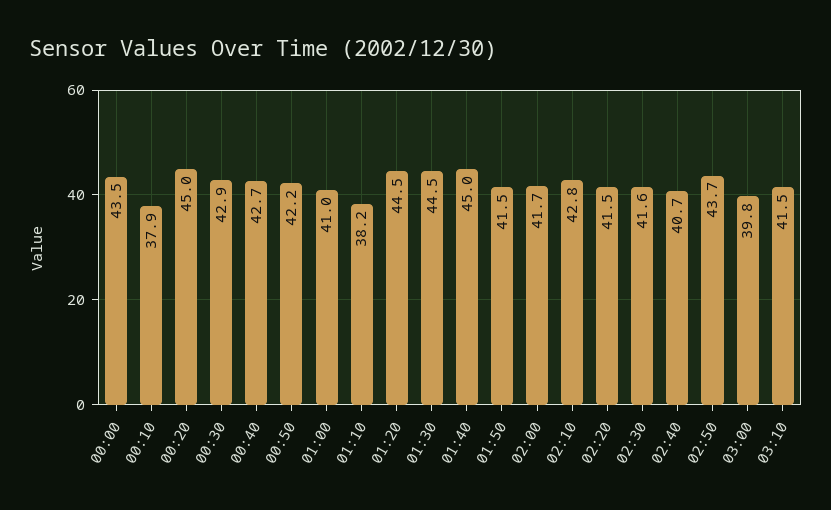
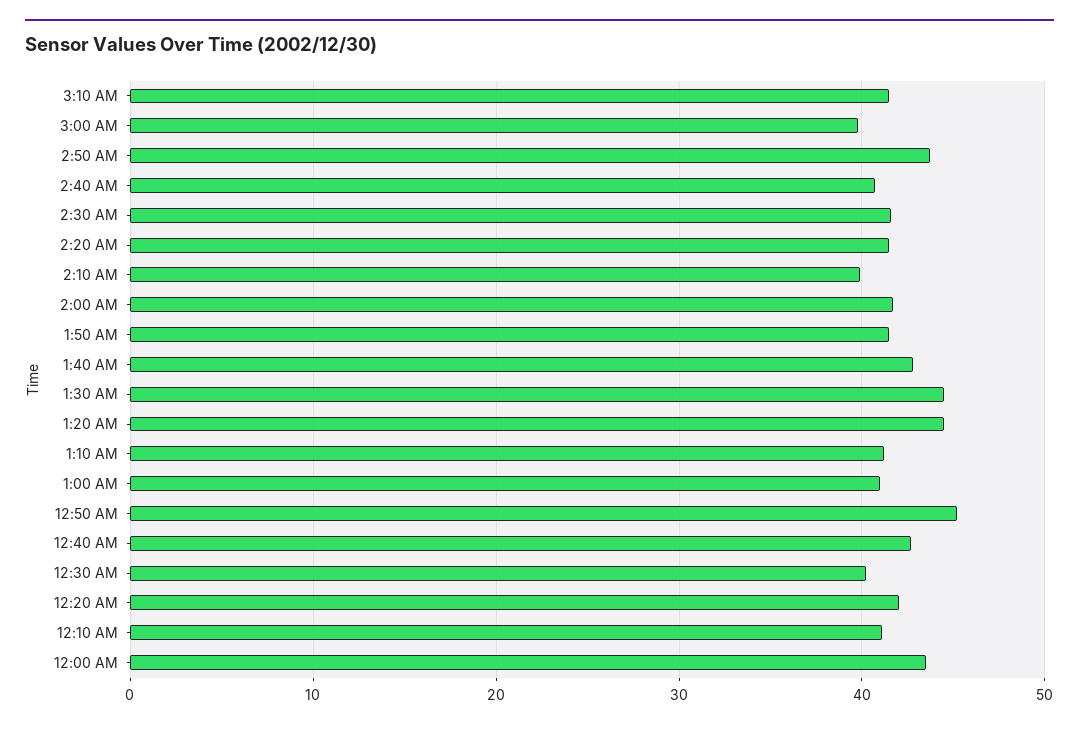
  {
    "00:00": 43.5,
-   "00:10": 37.9,
+   "00:10": 41,
-   "00:20": 45,
+   "00:20": 42,
-   "00:30": 42.9,
+   "00:30": 40,
    "00:40": 42.7,
-   "00:50": 42.2,
+   "00:50": 45,
    "01:00": 41,
-   "01:10": 38.2,
+   "01:10": 41,
    "01:20": 44.5,
    "01:30": 44.5,
-   "01:40": 45,
+   "01:40": 43,
    "01:50": 41.5,
    "02:00": 41.7,
-   "02:10": 42.8,
+   "02:10": 40,
    "02:20": 41.5,
    "02:30": 41.6,
    "02:40": 40.7,
    "02:50": 43.7,
    "03:00": 39.8,
    "03:10": 41.5
  }

